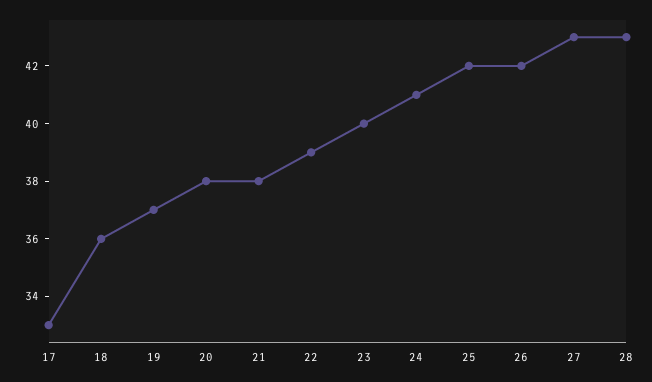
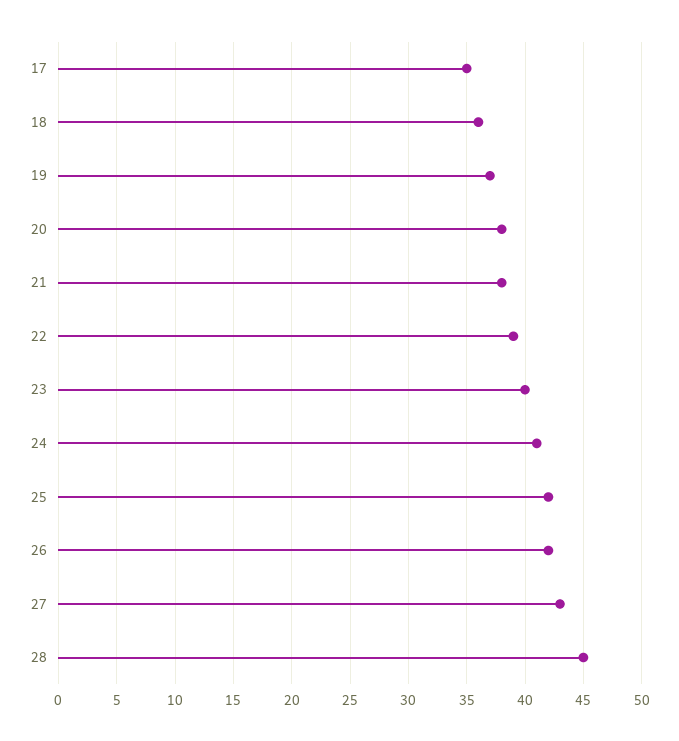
  {
-   "17": 33,
+   "17": 35,
    "18": 36,
    "19": 37,
    "20": 38,
    "21": 38,
    "22": 39,
    "23": 40,
    "24": 41,
    "25": 42,
    "26": 42,
    "27": 43,
-   "28": 43
+   "28": 45
  }

